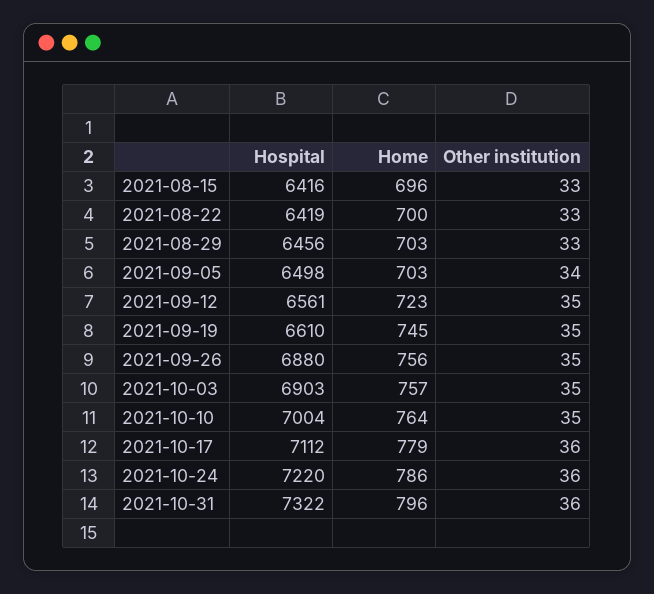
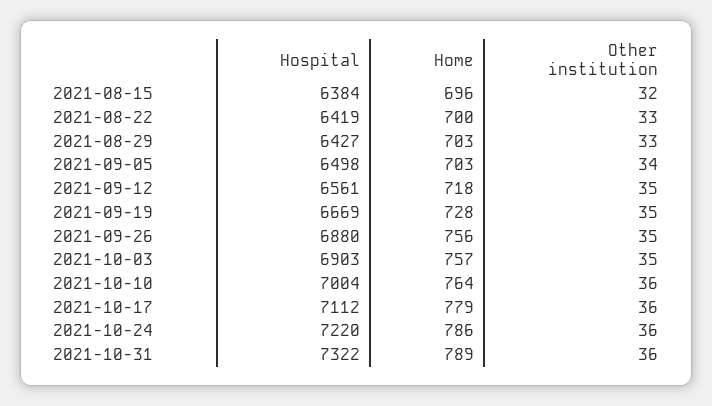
  {
    "Hospital": {
-     "2021-08-15": 6416,
+     "2021-08-15": 6384,
      "2021-08-22": 6419,
-     "2021-08-29": 6456,
+     "2021-08-29": 6427,
      "2021-09-05": 6498,
      "2021-09-12": 6561,
-     "2021-09-19": 6610,
+     "2021-09-19": 6669,
      "2021-09-26": 6880,
      "2021-10-03": 6903,
      "2021-10-10": 7004,
      "2021-10-17": 7112,
      "2021-10-24": 7220,
      "2021-10-31": 7322
    },
    "Home": {
      "2021-08-15": 696,
      "2021-08-22": 700,
      "2021-08-29": 703,
      "2021-09-05": 703,
-     "2021-09-12": 723,
+     "2021-09-12": 718,
-     "2021-09-19": 745,
+     "2021-09-19": 728,
      "2021-09-26": 756,
      "2021-10-03": 757,
      "2021-10-10": 764,
      "2021-10-17": 779,
      "2021-10-24": 786,
-     "2021-10-31": 796
+     "2021-10-31": 789
    },
    "Other institution": {
-     "2021-08-15": 33,
+     "2021-08-15": 32,
      "2021-08-22": 33,
      "2021-08-29": 33,
      "2021-09-05": 34,
      "2021-09-12": 35,
      "2021-09-19": 35,
      "2021-09-26": 35,
      "2021-10-03": 35,
-     "2021-10-10": 35,
+     "2021-10-10": 36,
      "2021-10-17": 36,
      "2021-10-24": 36,
      "2021-10-31": 36
    }
  }

